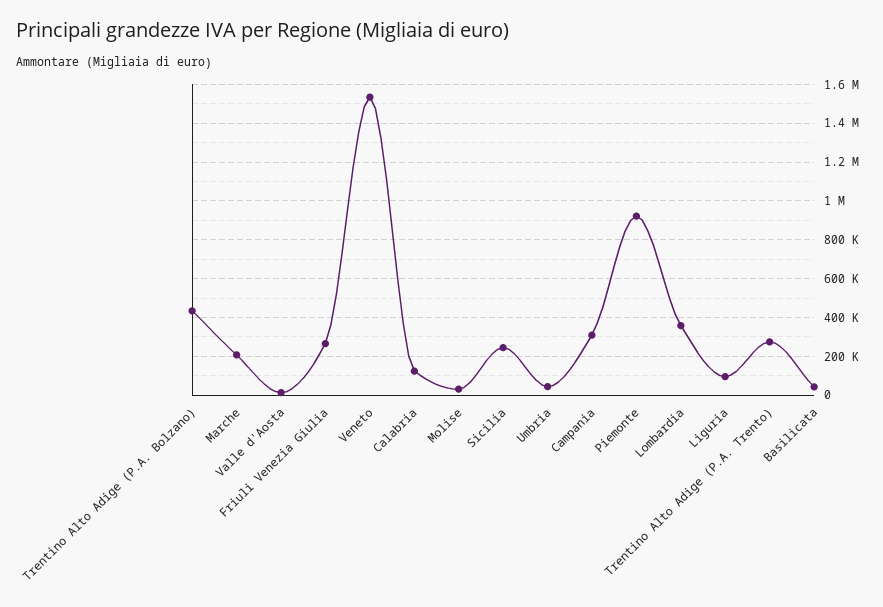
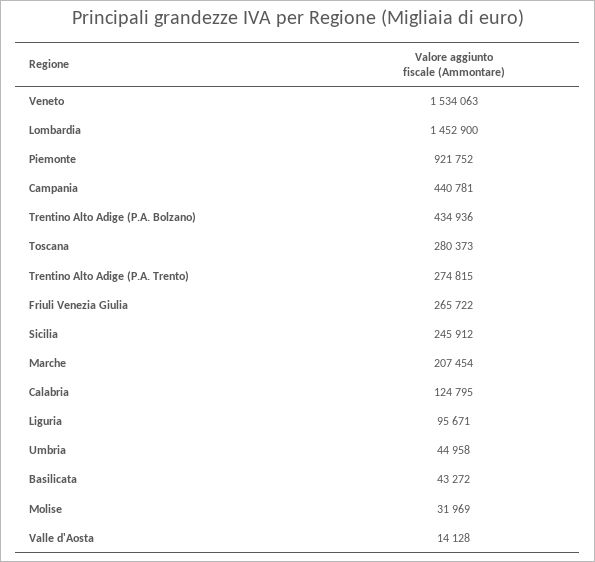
  {
    "Trentino Alto Adige (P.A. Bolzano)": 434936,
    "Marche": 207454,
    "Valle d'Aosta": 14128,
    "Friuli Venezia Giulia": 265722,
    "Veneto": 1534063,
    "Calabria": 124795,
    "Molise": 31969,
    "Sicilia": 245912,
    "Umbria": 44958,
-   "Campania": 300000,
+   "Campania": 440781,
    "Piemonte": 921752,
-   "Lombardia": 350000,
+   "Lombardia": 1452900,
    "Liguria": 95671,
    "Trentino Alto Adige (P.A. Trento)": 274815,
-   "Basilicata": 43272
+   "Basilicata": 43272,
+   "Toscana": 280373
  }

